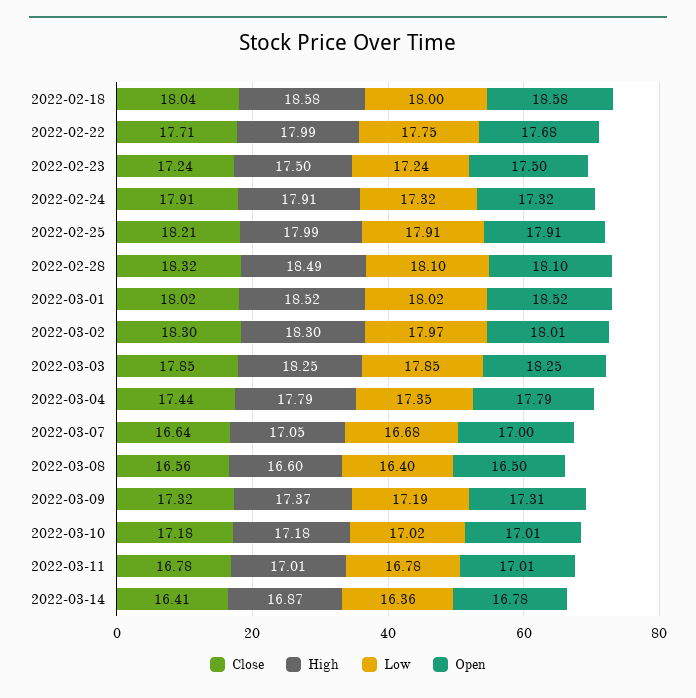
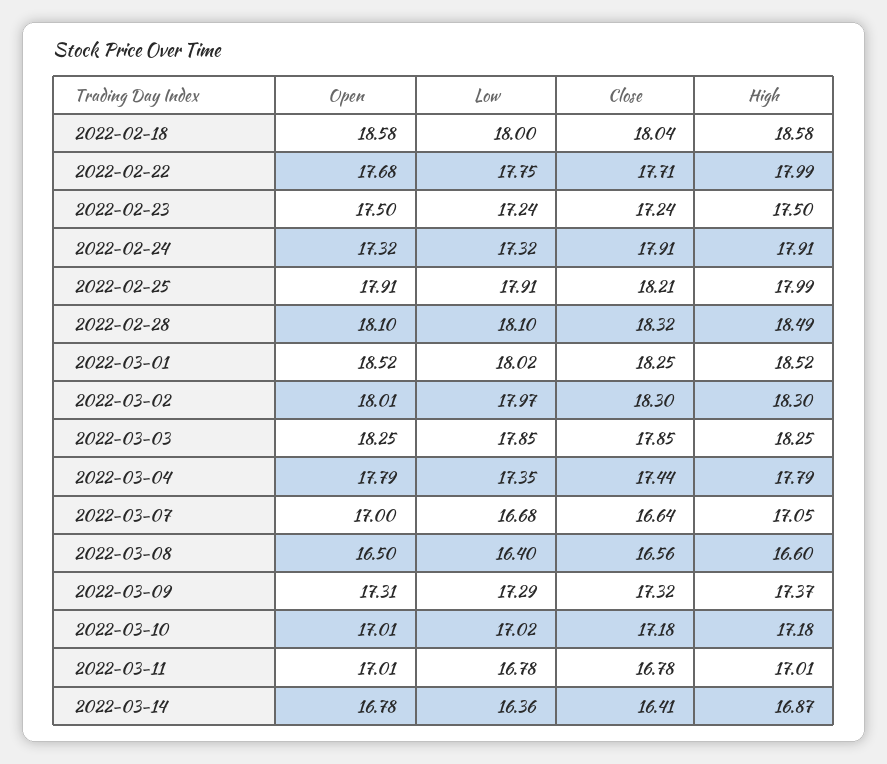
  {
    "Close": {
      "2022-02-18": 18.04,
      "2022-02-22": 17.71,
      "2022-02-23": 17.24,
      "2022-02-24": 17.91,
      "2022-02-25": 18.21,
      "2022-02-28": 18.32,
-     "2022-03-01": 18.02,
+     "2022-03-01": 18.25,
      "2022-03-02": 18.3,
      "2022-03-03": 17.85,
      "2022-03-04": 17.44,
      "2022-03-07": 16.64,
      "2022-03-08": 16.56,
      "2022-03-09": 17.32,
      "2022-03-10": 17.18,
      "2022-03-11": 16.78,
      "2022-03-14": 16.41
    },
    "High": {
      "2022-02-18": 18.58,
      "2022-02-22": 17.99,
      "2022-02-23": 17.5,
      "2022-02-24": 17.91,
      "2022-02-25": 17.99,
      "2022-02-28": 18.49,
      "2022-03-01": 18.52,
      "2022-03-02": 18.3,
      "2022-03-03": 18.25,
      "2022-03-04": 17.79,
      "2022-03-07": 17.05,
      "2022-03-08": 16.6,
      "2022-03-09": 17.37,
      "2022-03-10": 17.18,
      "2022-03-11": 17.01,
      "2022-03-14": 16.87
    },
    "Low": {
      "2022-02-18": 18,
      "2022-02-22": 17.75,
      "2022-02-23": 17.24,
      "2022-02-24": 17.32,
      "2022-02-25": 17.91,
      "2022-02-28": 18.1,
      "2022-03-01": 18.02,
      "2022-03-02": 17.97,
      "2022-03-03": 17.85,
      "2022-03-04": 17.35,
      "2022-03-07": 16.68,
      "2022-03-08": 16.4,
-     "2022-03-09": 17.19,
+     "2022-03-09": 17.29,
      "2022-03-10": 17.02,
      "2022-03-11": 16.78,
      "2022-03-14": 16.36
    },
    "Open": {
      "2022-02-18": 18.58,
      "2022-02-22": 17.68,
      "2022-02-23": 17.5,
      "2022-02-24": 17.32,
      "2022-02-25": 17.91,
      "2022-02-28": 18.1,
      "2022-03-01": 18.52,
      "2022-03-02": 18.01,
      "2022-03-03": 18.25,
      "2022-03-04": 17.79,
      "2022-03-07": 17,
      "2022-03-08": 16.5,
      "2022-03-09": 17.31,
      "2022-03-10": 17.01,
      "2022-03-11": 17.01,
      "2022-03-14": 16.78
    }
  }

